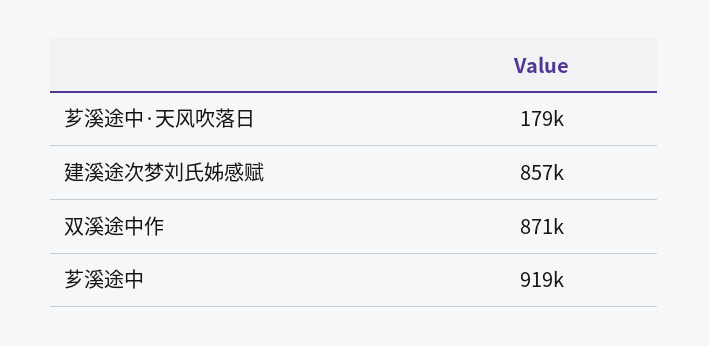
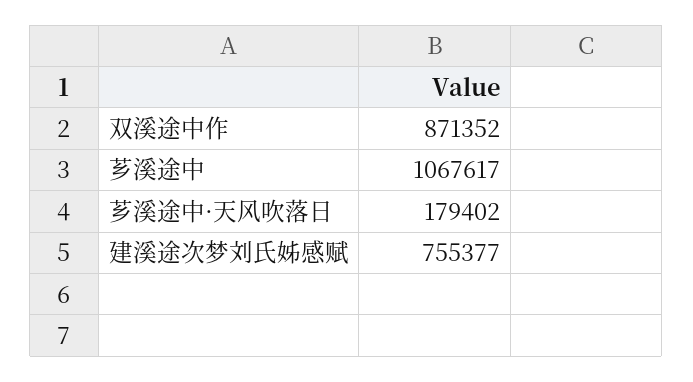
  {
    "芗溪途中·天风吹落日": 179402,
-   "建溪途次梦刘氏姊感赋": 857000,
+   "建溪途次梦刘氏姊感赋": 755377,
    "双溪途中作": 871352,
-   "芗溪途中": 919000
+   "芗溪途中": 1067617
  }

